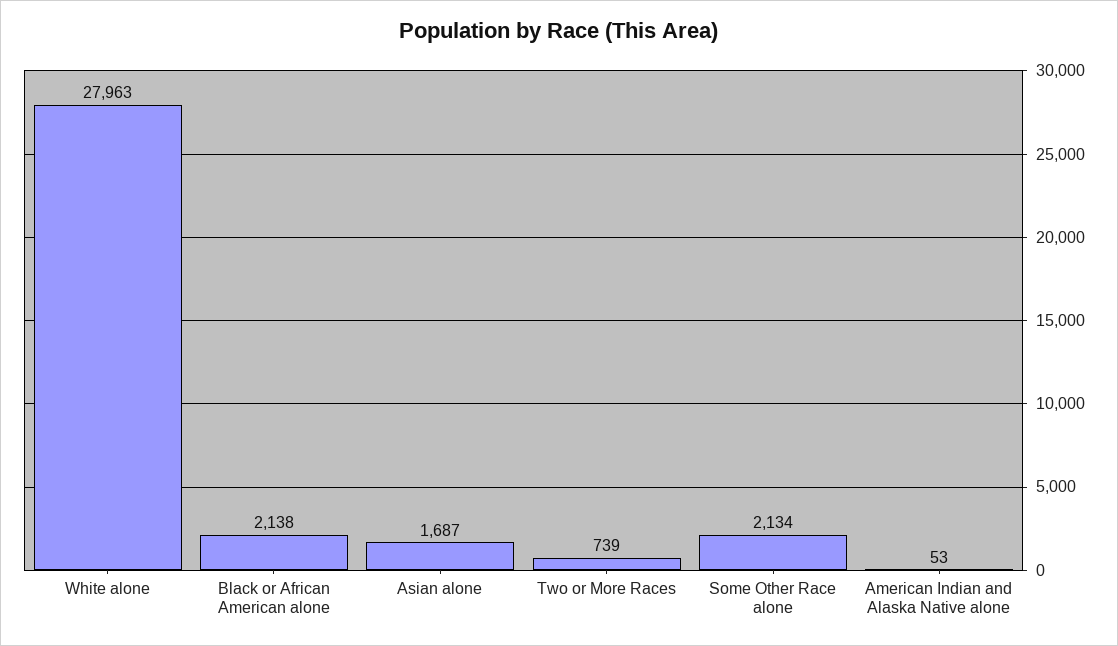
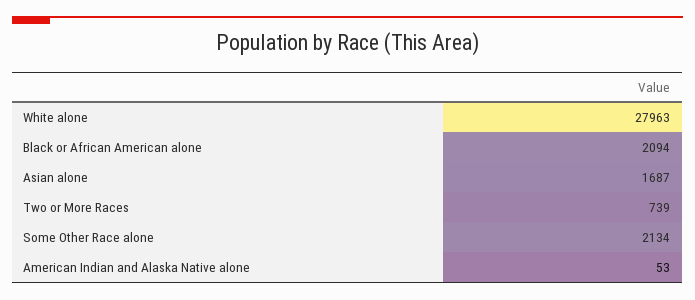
  {
    "White alone": 27963,
-   "Black or African American alone": 2138,
+   "Black or African American alone": 2094,
    "Asian alone": 1687,
    "Two or More Races": 739,
    "Some Other Race alone": 2134,
    "American Indian and Alaska Native alone": 53
  }

